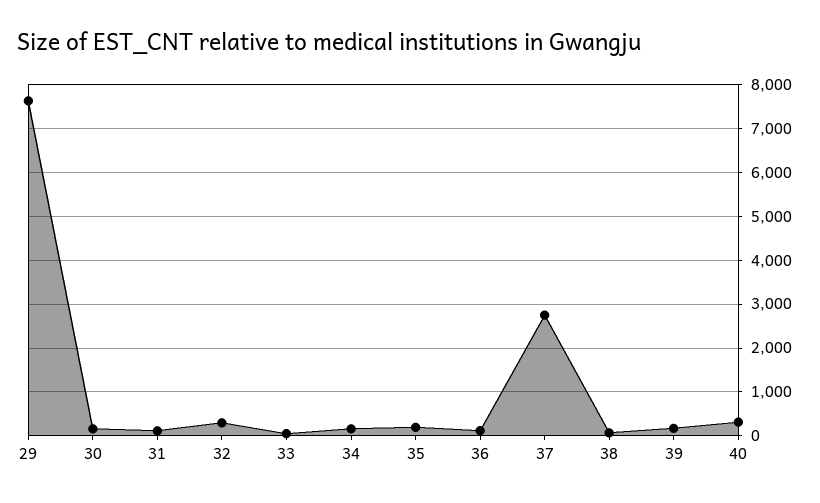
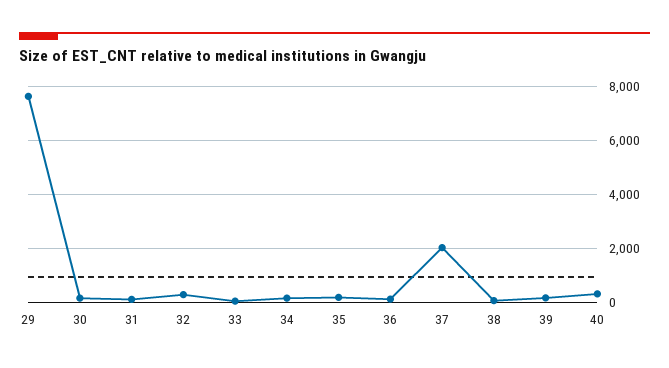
  {
    "29": 7600,
    "30": 200,
    "31": 200,
    "32": 200,
    "33": 0,
    "34": 200,
    "35": 200,
    "36": 200,
-   "37": 2800,
+   "37": 2000,
    "38": 0,
    "39": 200,
    "40": 400
  }

